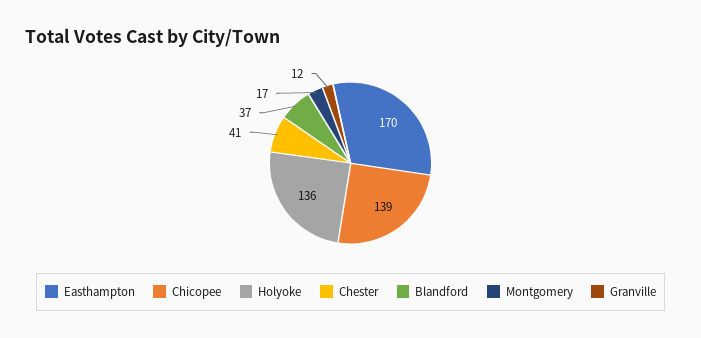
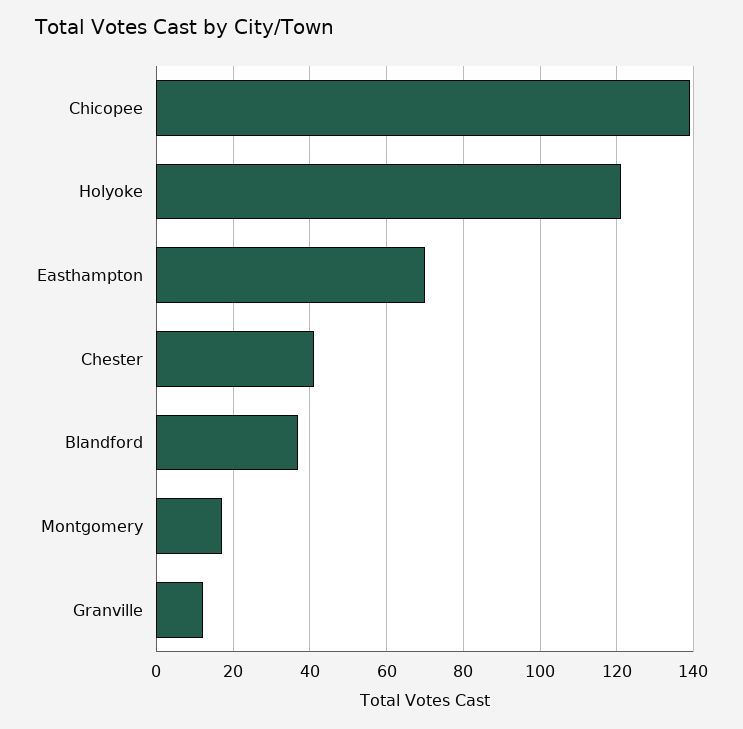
  {
-   "Easthampton": 170,
+   "Easthampton": 70,
    "Chicopee": 139,
-   "Holyoke": 136,
+   "Holyoke": 120,
    "Chester": 41,
    "Blandford": 37,
    "Montgomery": 17,
    "Granville": 12
  }

